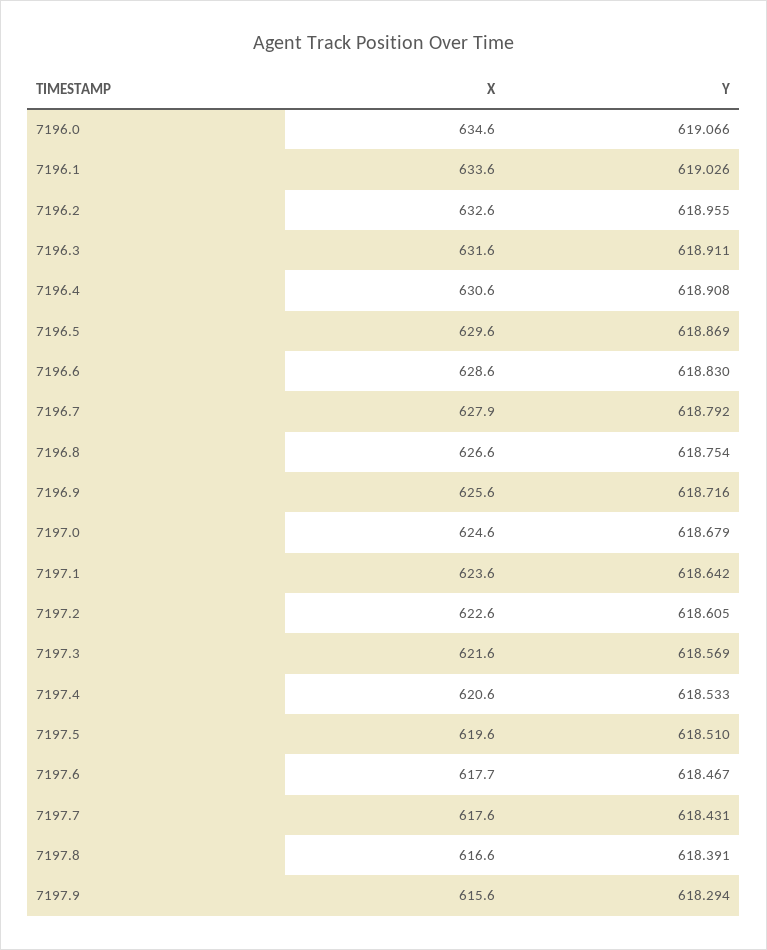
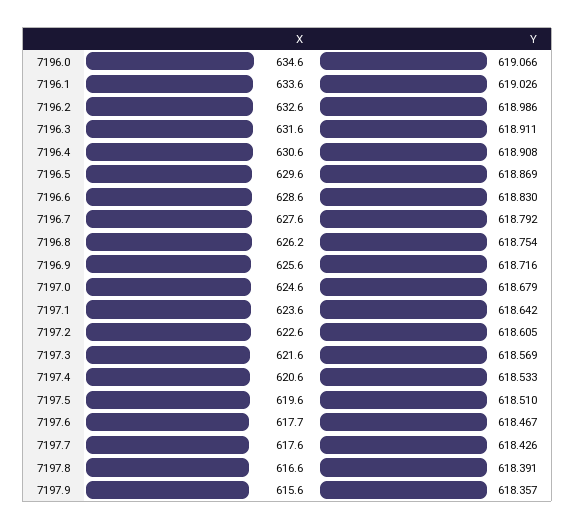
  {
    "X": {
      "7196.0": 634.6,
      "7196.1": 633.6,
      "7196.2": 632.6,
      "7196.3": 631.6,
      "7196.4": 630.6,
      "7196.5": 629.6,
      "7196.6": 628.6,
-     "7196.7": 627.9,
+     "7196.7": 627.6,
-     "7196.8": 626.6,
+     "7196.8": 626.2,
      "7196.9": 625.6,
      "7197.0": 624.6,
      "7197.1": 623.6,
      "7197.2": 622.6,
      "7197.3": 621.6,
      "7197.4": 620.6,
      "7197.5": 619.6,
      "7197.6": 617.7,
      "7197.7": 617.6,
      "7197.8": 616.6,
      "7197.9": 615.6
    },
    "Y": {
      "7196.0": 619.066,
      "7196.1": 619.026,
-     "7196.2": 618.955,
+     "7196.2": 618.986,
      "7196.3": 618.911,
      "7196.4": 618.908,
      "7196.5": 618.869,
      "7196.6": 618.83,
      "7196.7": 618.792,
      "7196.8": 618.754,
      "7196.9": 618.716,
      "7197.0": 618.679,
      "7197.1": 618.642,
      "7197.2": 618.605,
      "7197.3": 618.569,
      "7197.4": 618.533,
      "7197.5": 618.51,
      "7197.6": 618.467,
-     "7197.7": 618.431,
+     "7197.7": 618.426,
      "7197.8": 618.391,
-     "7197.9": 618.294
+     "7197.9": 618.357
    }
  }

